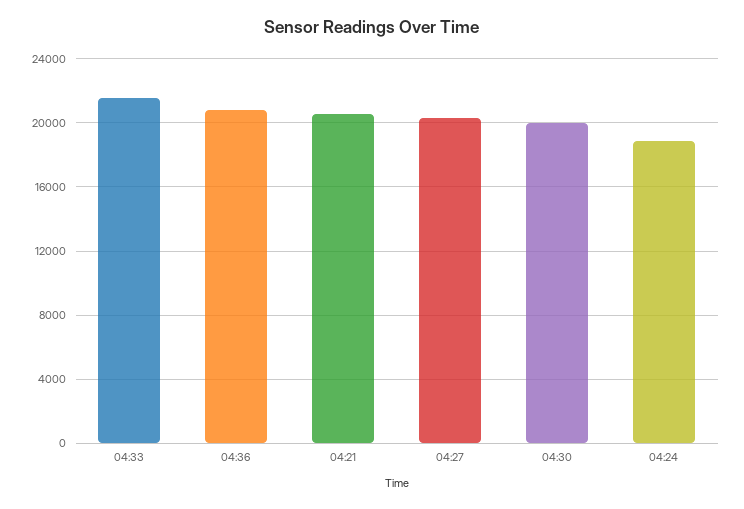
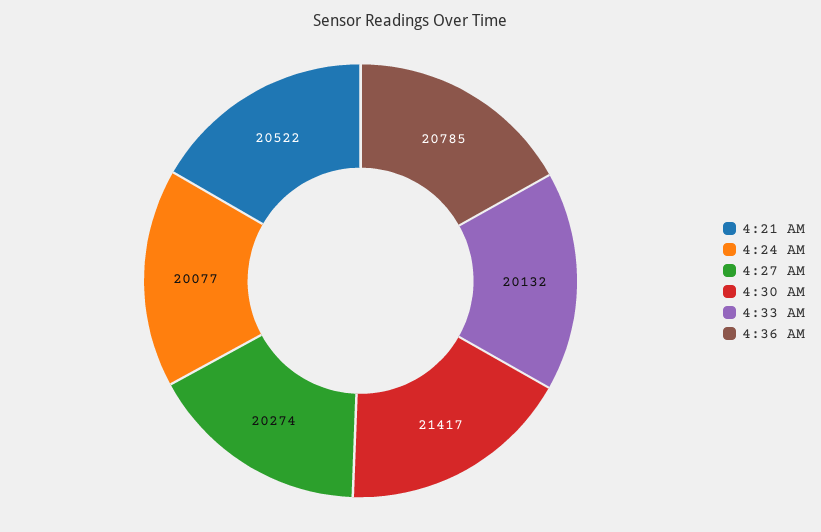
  {
-   "04:33": 21500,
+   "04:33": 20132,
    "04:36": 20785,
    "04:21": 20522,
    "04:27": 20274,
-   "04:30": 20000,
+   "04:30": 21417,
-   "04:24": 19000
+   "04:24": 20077
  }

